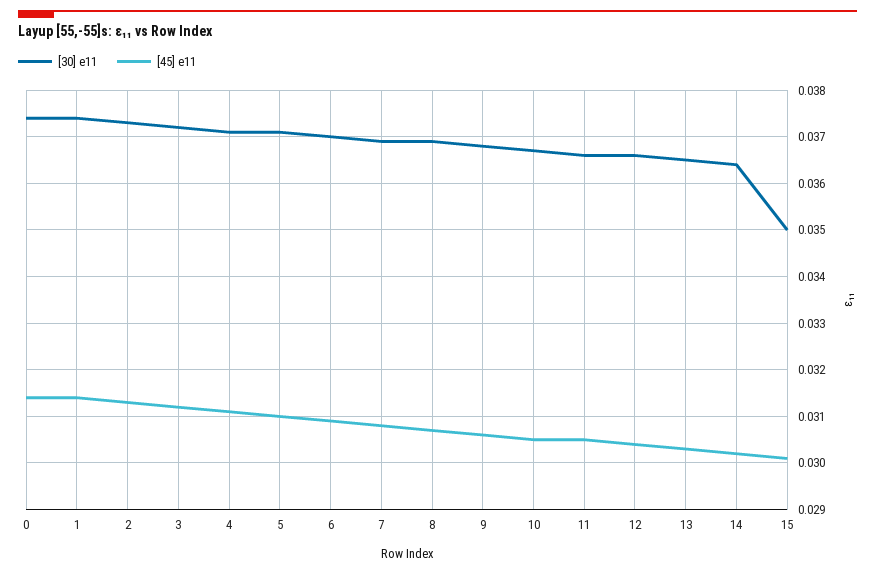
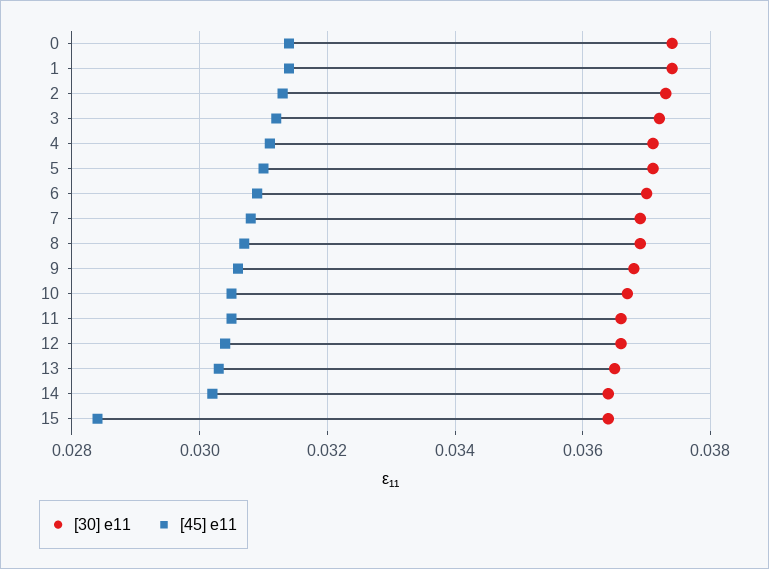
  {
    "[30] e11": {
      "0": 0.0375,
      "1": 0.0375,
      "2": 0.0375,
      "3": 0.037,
      "4": 0.037,
      "5": 0.037,
      "6": 0.037,
      "7": 0.037,
      "8": 0.037,
      "9": 0.037,
      "10": 0.0365,
      "11": 0.0365,
      "12": 0.0365,
      "13": 0.0365,
      "14": 0.0365,
-     "15": 0.035
+     "15": 0.0365
    },
    "[45] e11": {
      "0": 0.0315,
      "1": 0.0315,
      "2": 0.0315,
      "3": 0.031,
      "4": 0.031,
      "5": 0.031,
      "6": 0.031,
      "7": 0.031,
      "8": 0.0305,
      "9": 0.0305,
      "10": 0.0305,
      "11": 0.0305,
      "12": 0.0305,
      "13": 0.0305,
      "14": 0.03,
-     "15": 0.03
+     "15": 0.0285
    }
  }

